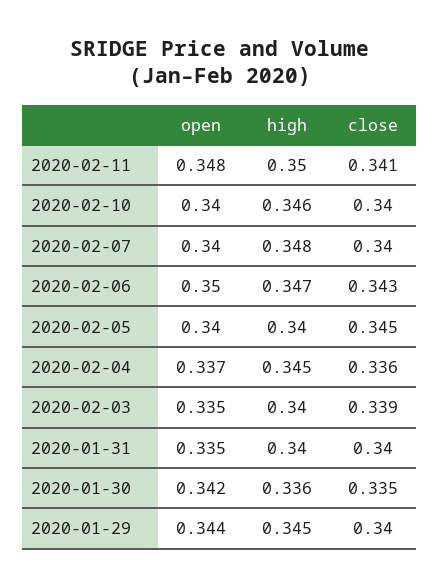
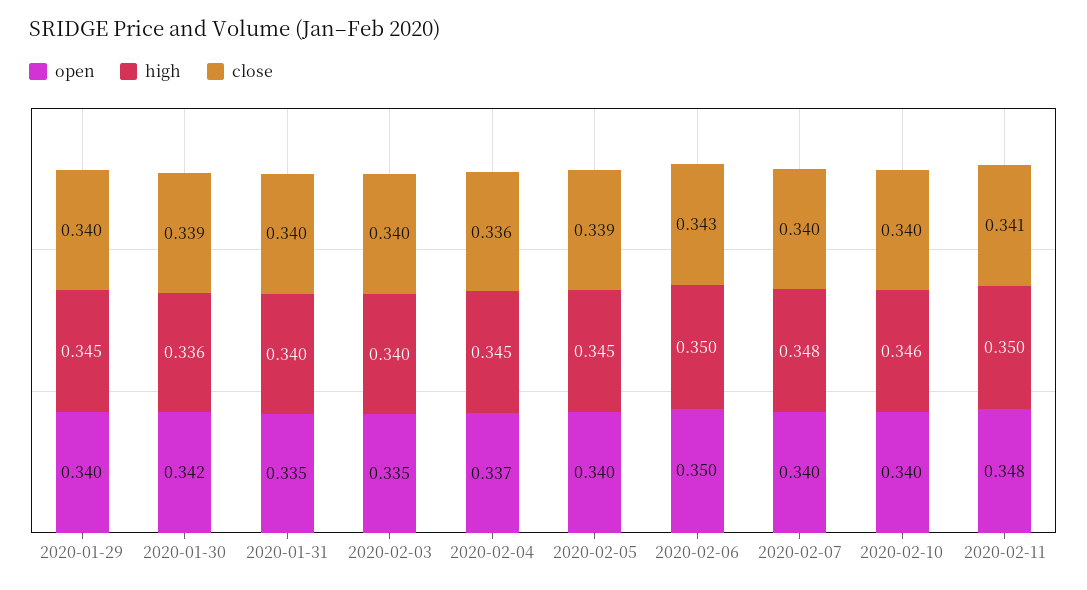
  {
    "open": {
      "2020-02-11": 0.348,
      "2020-02-10": 0.34,
      "2020-02-07": 0.34,
      "2020-02-06": 0.35,
      "2020-02-05": 0.34,
      "2020-02-04": 0.337,
      "2020-02-03": 0.335,
      "2020-01-31": 0.335,
      "2020-01-30": 0.342,
-     "2020-01-29": 0.344
+     "2020-01-29": 0.34
    },
    "high": {
      "2020-02-11": 0.35,
      "2020-02-10": 0.346,
      "2020-02-07": 0.348,
-     "2020-02-06": 0.347,
+     "2020-02-06": 0.35,
-     "2020-02-05": 0.34,
+     "2020-02-05": 0.345,
      "2020-02-04": 0.345,
      "2020-02-03": 0.34,
      "2020-01-31": 0.34,
      "2020-01-30": 0.336,
      "2020-01-29": 0.345
    },
    "close": {
      "2020-02-11": 0.341,
      "2020-02-10": 0.34,
      "2020-02-07": 0.34,
      "2020-02-06": 0.343,
-     "2020-02-05": 0.345,
+     "2020-02-05": 0.339,
      "2020-02-04": 0.336,
-     "2020-02-03": 0.339,
+     "2020-02-03": 0.34,
      "2020-01-31": 0.34,
-     "2020-01-30": 0.335,
+     "2020-01-30": 0.339,
      "2020-01-29": 0.34
    }
  }

